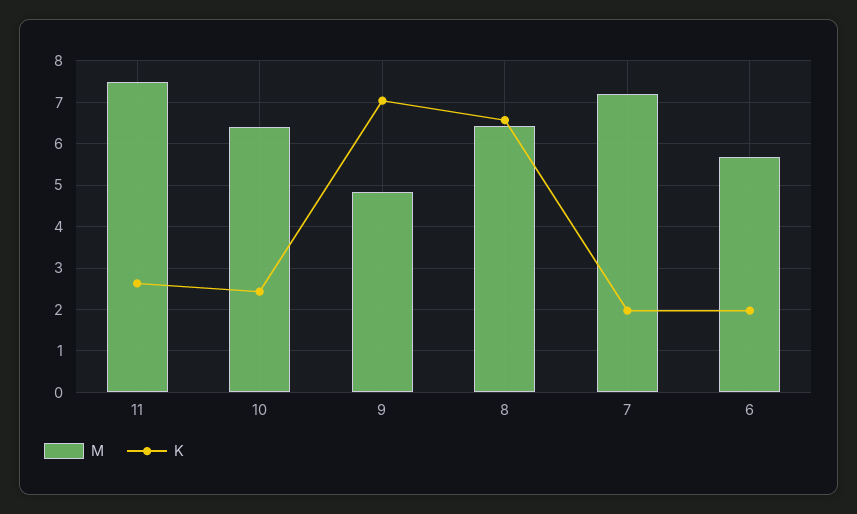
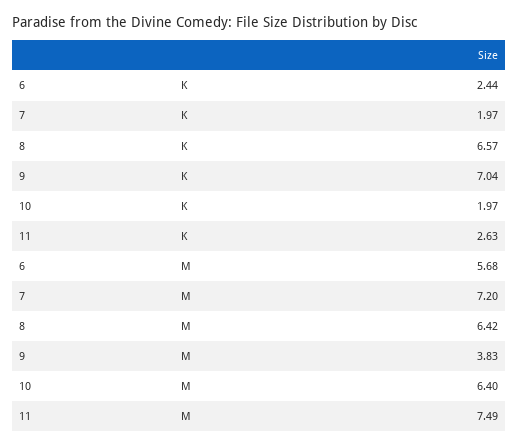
  {
    "M": {
      "11": 7.49,
      "10": 6.4,
-     "9": 4.8,
+     "9": 3.83,
      "8": 6.42,
      "7": 7.2,
      "6": 5.68
    },
    "K": {
      "11": 2.63,
-     "10": 2.4,
+     "10": 1.97,
      "9": 7.04,
      "8": 6.57,
      "7": 1.97,
-     "6": 2
+     "6": 2.44
    }
  }

